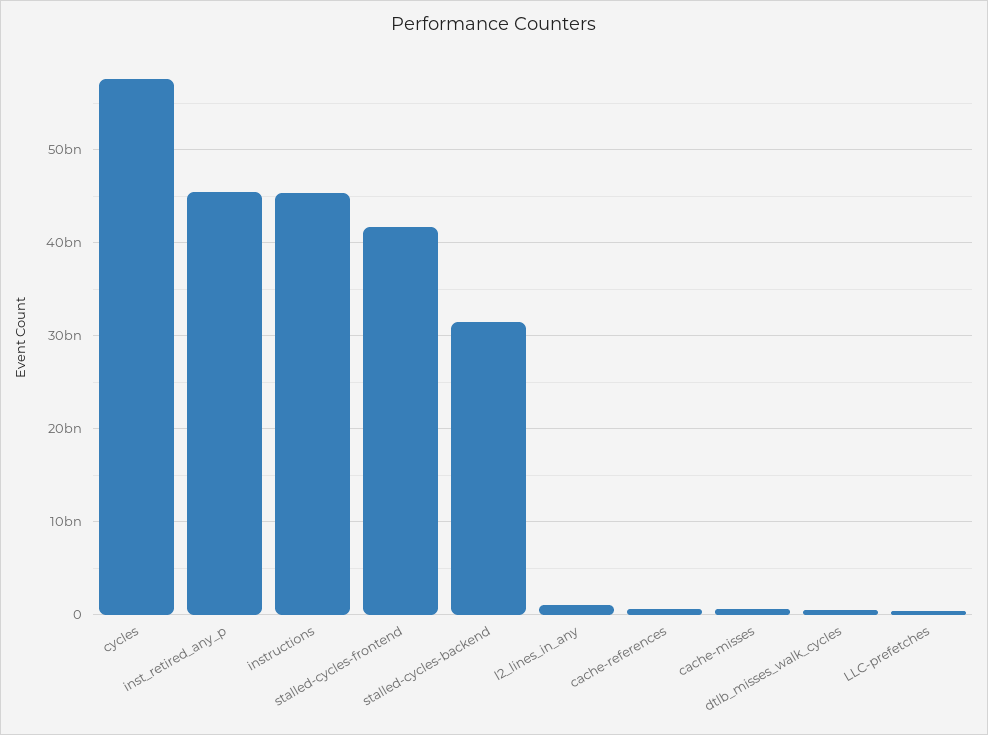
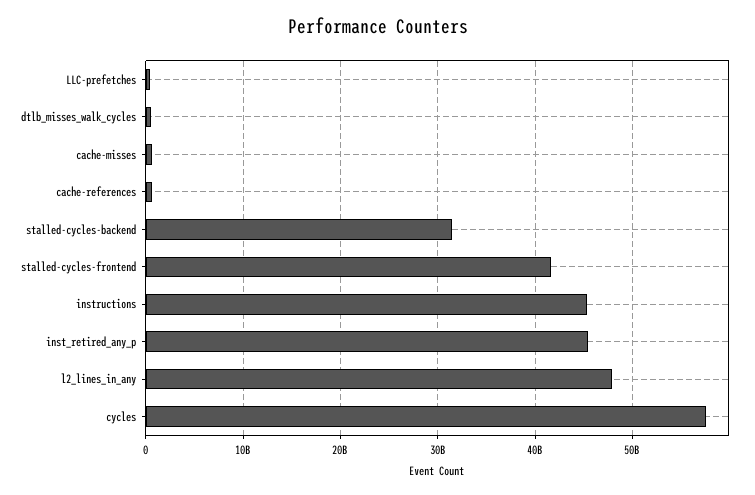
  {
    "cycles": 58000000000,
    "inst_retired_any_p": 45000000000,
    "instructions": 45000000000,
    "stalled-cycles-frontend": 42000000000,
    "stalled-cycles-backend": 31000000000,
-   "l2_lines_in_any": 1000000000,
+   "l2_lines_in_any": 48000000000,
    "cache-references": 1000000000,
    "cache-misses": 1000000000,
    "dtlb_misses_walk_cycles": 1000000000,
    "LLC-prefetches": 0
  }

